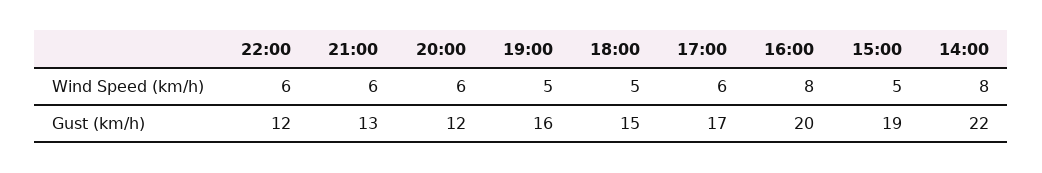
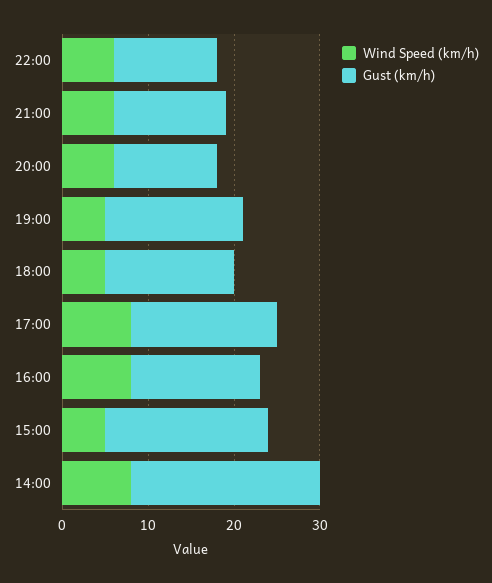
  {
    "Wind Speed (km/h)": {
      "22:00": 6,
      "21:00": 6,
      "20:00": 6,
      "19:00": 5,
      "18:00": 5,
-     "17:00": 6,
+     "17:00": 8,
      "16:00": 8,
      "15:00": 5,
      "14:00": 8
    },
    "Gust (km/h)": {
      "22:00": 12,
      "21:00": 13,
      "20:00": 12,
      "19:00": 16,
      "18:00": 15,
      "17:00": 17,
-     "16:00": 20,
+     "16:00": 15,
      "15:00": 19,
      "14:00": 22
    }
  }

